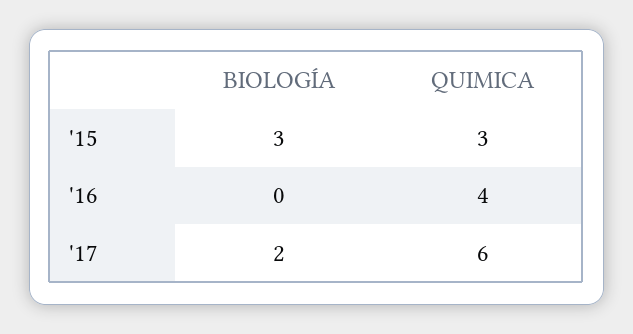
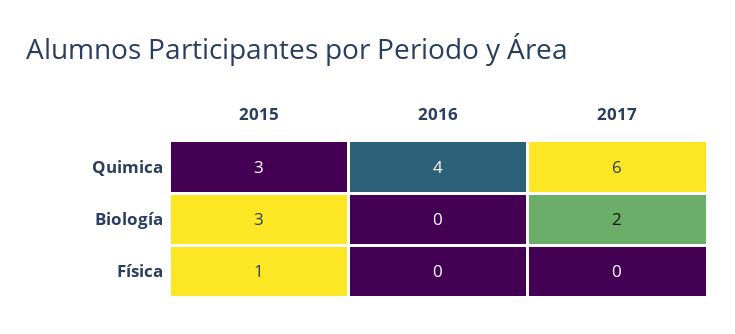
  {
    "BIOLOGÍA": {
      "'15": 3,
      "'16": 0,
      "'17": 2
    },
    "QUIMICA": {
      "'15": 3,
      "'16": 4,
      "'17": 6
-   }
+   },
+   "Física": {
+     "'15": 1,
+     "'16": 0,
+     "'17": 0
+   }
  }

